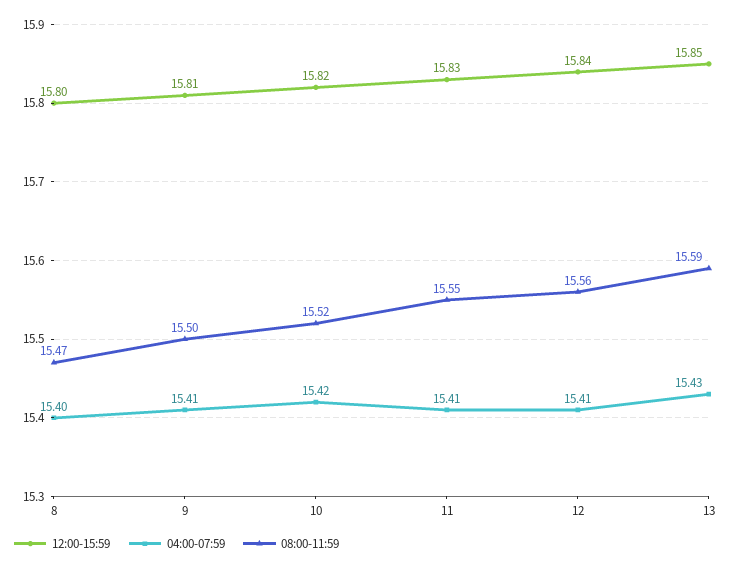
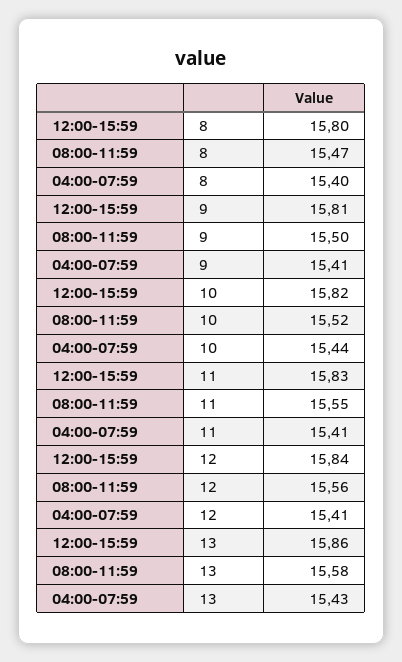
  {
    "12:00-15:59": {
      "8": 15.8,
      "9": 15.81,
      "10": 15.82,
      "11": 15.83,
      "12": 15.84,
-     "13": 15.85
+     "13": 15.86
    },
    "04:00-07:59": {
      "8": 15.4,
      "9": 15.41,
-     "10": 15.42,
+     "10": 15.44,
      "11": 15.41,
      "12": 15.41,
      "13": 15.43
    },
    "08:00-11:59": {
      "8": 15.47,
      "9": 15.5,
      "10": 15.52,
      "11": 15.55,
      "12": 15.56,
-     "13": 15.59
+     "13": 15.58
    }
  }

